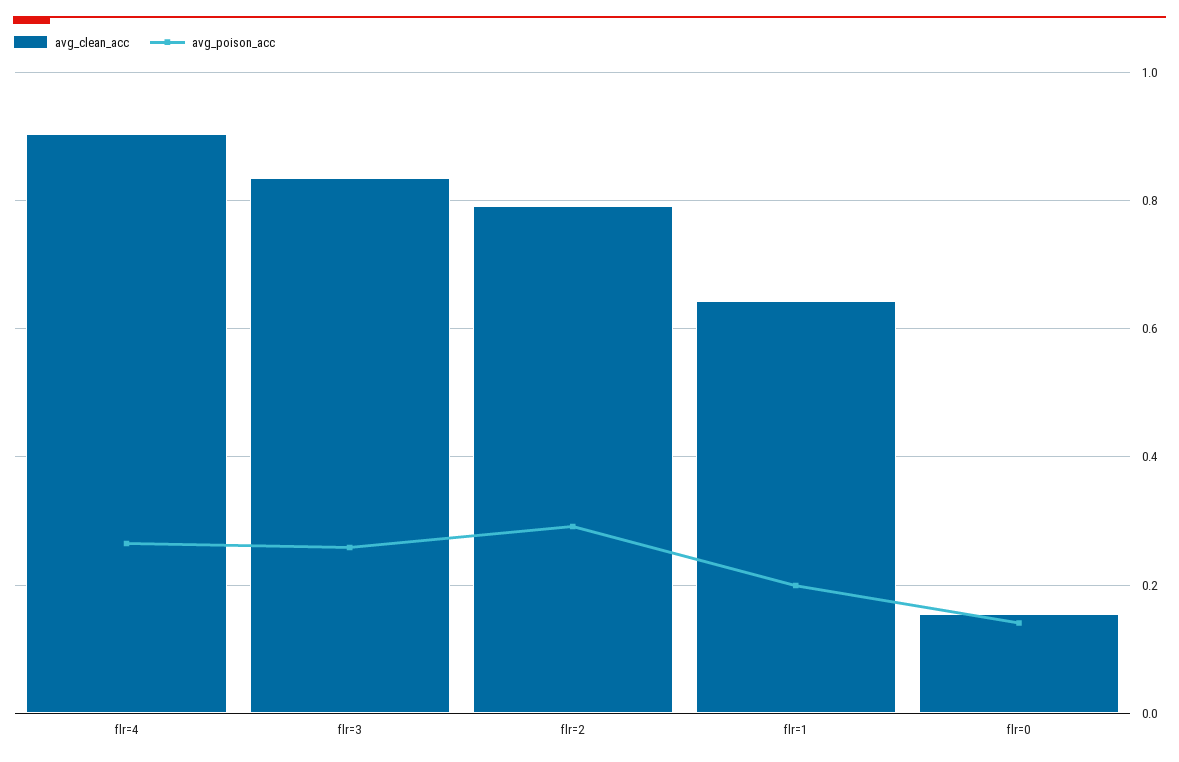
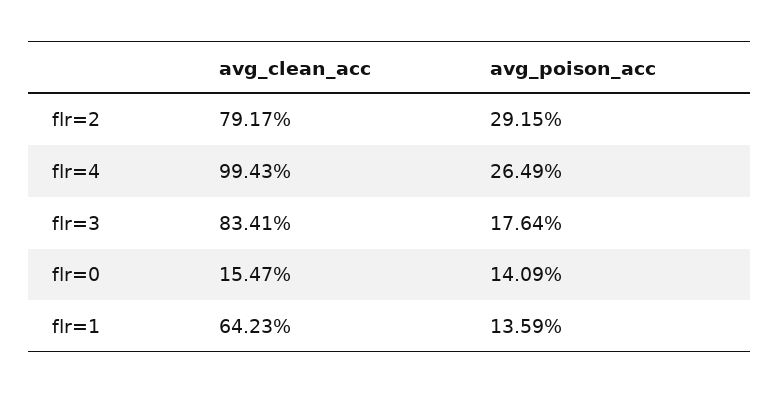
  {
    "avg_clean_acc": {
-     "flr=4": 0.9,
+     "flr=4": 0.9943,
      "flr=3": 0.8341,
      "flr=2": 0.7917,
      "flr=1": 0.6423,
      "flr=0": 0.1547
    },
    "avg_poison_acc": {
      "flr=4": 0.2649,
-     "flr=3": 0.26,
+     "flr=3": 0.1764,
      "flr=2": 0.2915,
-     "flr=1": 0.2,
+     "flr=1": 0.1359,
      "flr=0": 0.1409
    }
  }

